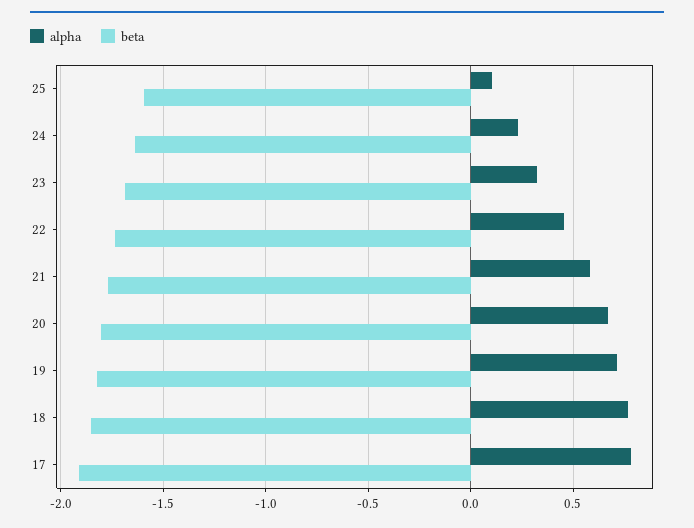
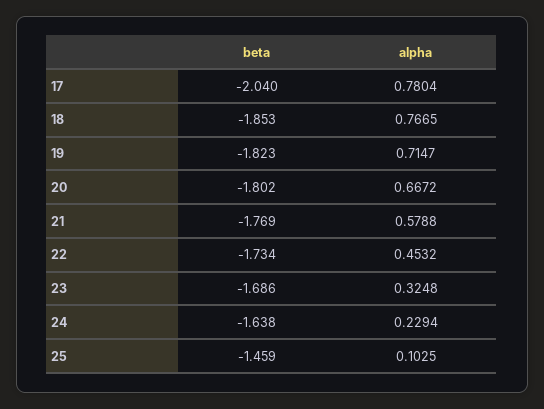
  {
    "alpha": {
      "25": 0.1025,
      "24": 0.2294,
      "23": 0.3248,
      "22": 0.4532,
      "21": 0.5788,
      "20": 0.6672,
      "19": 0.7147,
      "18": 0.7665,
      "17": 0.7804
    },
    "beta": {
-     "25": -1.6,
+     "25": -1.459,
      "24": -1.638,
      "23": -1.686,
      "22": -1.734,
      "21": -1.769,
      "20": -1.802,
      "19": -1.823,
      "18": -1.853,
-     "17": -1.9
+     "17": -2.04
    }
  }

